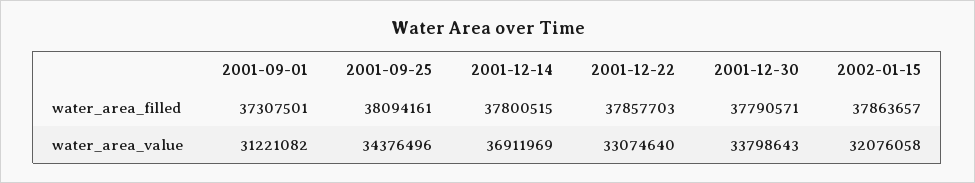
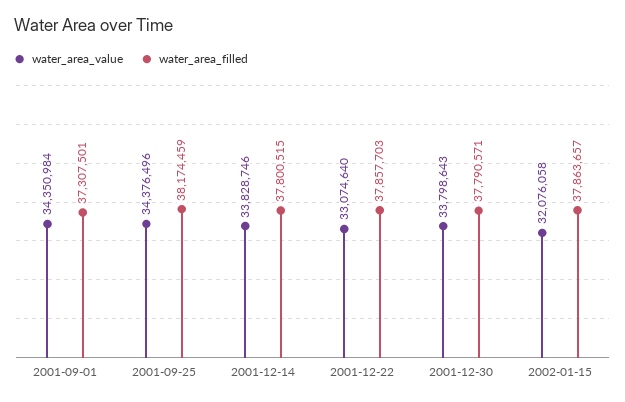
  {
    "water_area_filled": {
      "2001-09-01": 37307501,
-     "2001-09-25": 38094161,
+     "2001-09-25": 38174459,
      "2001-12-14": 37800515,
      "2001-12-22": 37857703,
      "2001-12-30": 37790571,
      "2002-01-15": 37863657
    },
    "water_area_value": {
-     "2001-09-01": 31221082,
+     "2001-09-01": 34350984,
      "2001-09-25": 34376496,
-     "2001-12-14": 36911969,
+     "2001-12-14": 33828746,
      "2001-12-22": 33074640,
      "2001-12-30": 33798643,
      "2002-01-15": 32076058
    }
  }

